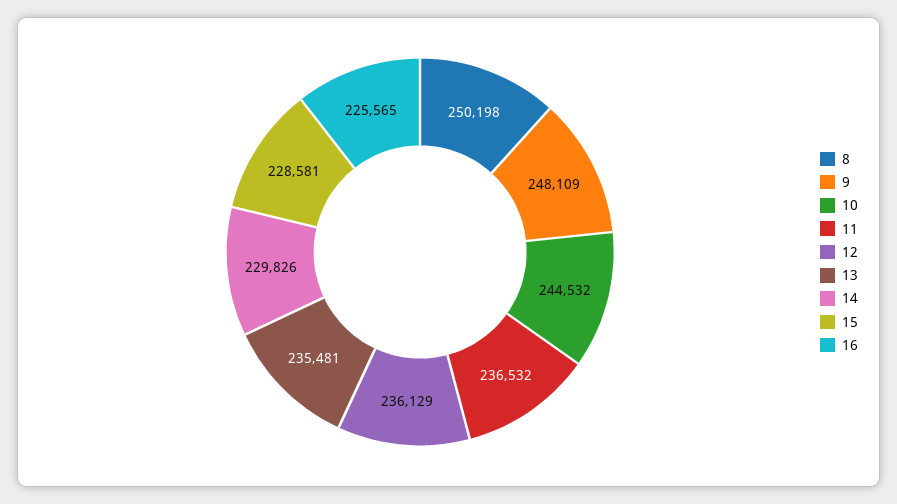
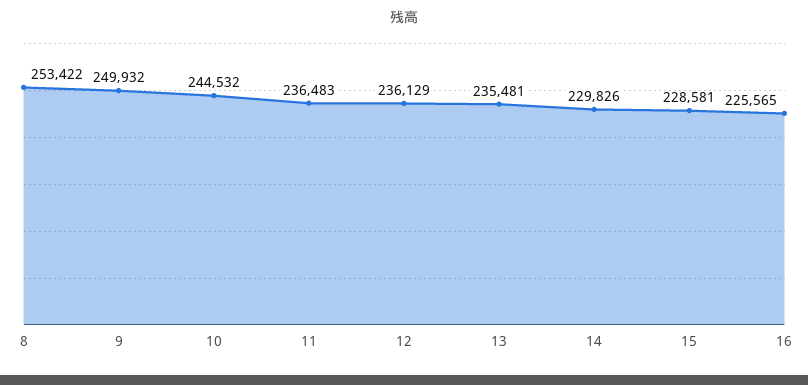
  {
-   "8": 250198,
+   "8": 253422,
-   "9": 248109,
+   "9": 249932,
    "10": 244532,
-   "11": 236532,
+   "11": 236483,
    "12": 236129,
    "13": 235481,
    "14": 229826,
    "15": 228581,
    "16": 225565
  }

